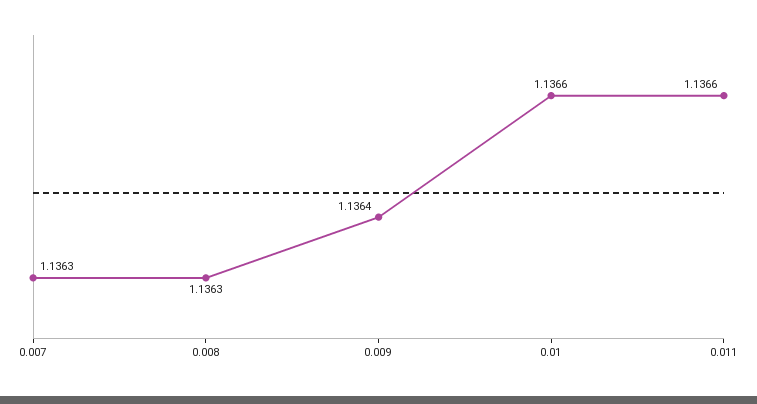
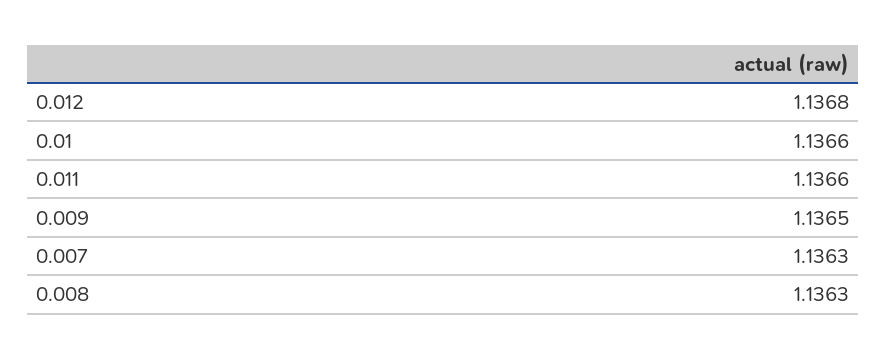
  {
    "0.007": 1.1363,
    "0.008": 1.1363,
-   "0.009": 1.1364,
+   "0.009": 1.1365,
    "0.01": 1.1366,
-   "0.011": 1.1366
+   "0.011": 1.1366,
+   "0.012": 1.1368
  }

